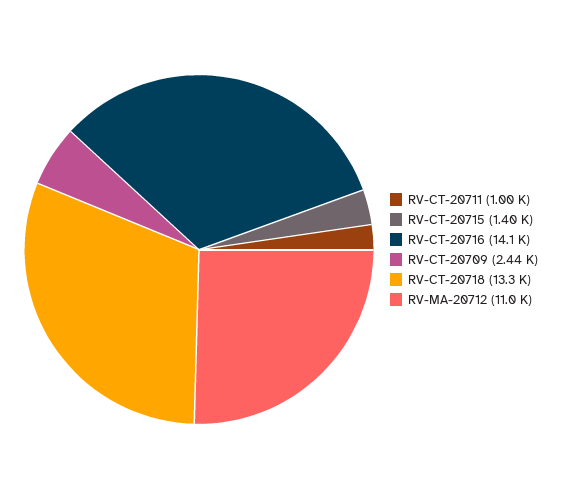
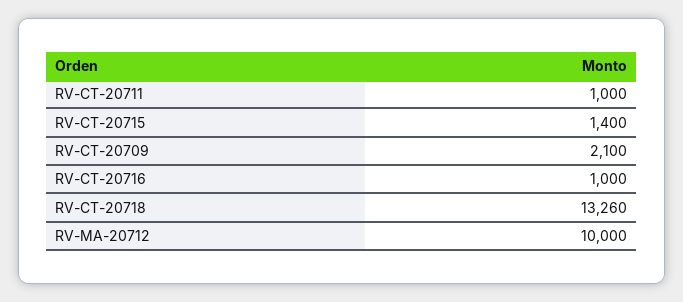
  {
    "RV-CT-20711": 1000,
    "RV-CT-20715": 1400,
-   "RV-CT-20716": 14100,
+   "RV-CT-20716": 1000,
-   "RV-CT-20709": 2440,
+   "RV-CT-20709": 2100,
    "RV-CT-20718": 13260,
-   "RV-MA-20712": 11000
+   "RV-MA-20712": 10000
  }

